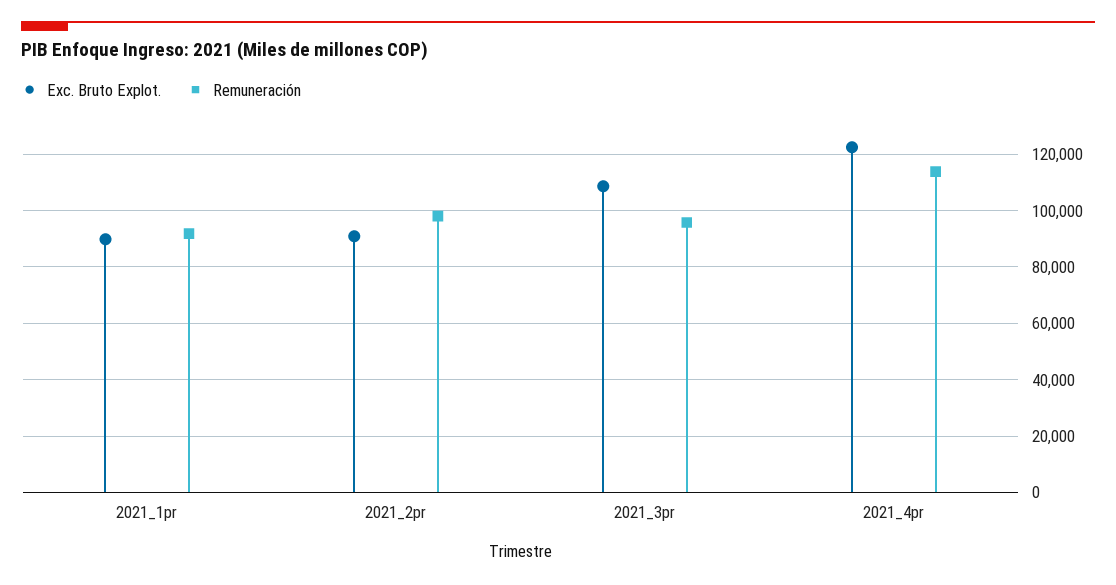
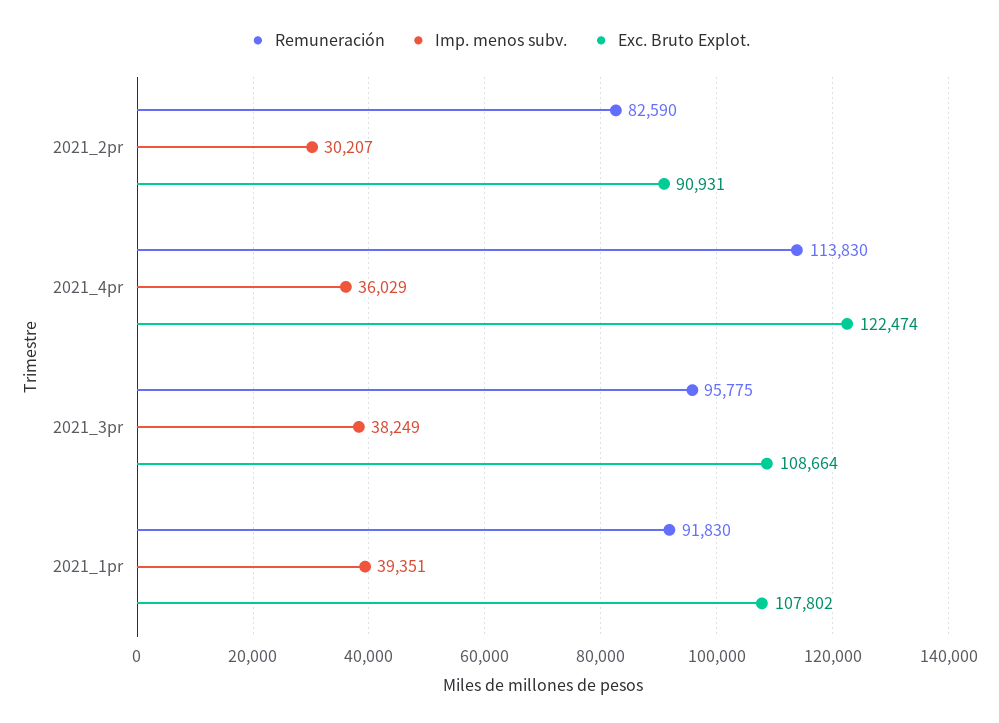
  {
    "Exc. Bruto Explot.": {
-     "2021_1pr": 90000,
+     "2021_1pr": 107802,
      "2021_2pr": 90931,
      "2021_3pr": 108664,
      "2021_4pr": 122474
    },
    "Remuneración": {
      "2021_1pr": 91830,
-     "2021_2pr": 97500,
+     "2021_2pr": 82590,
      "2021_3pr": 95775,
      "2021_4pr": 113830
-   }
+   },
+   "Imp. menos subv.": {
+     "2021_2pr": 30207,
+     "2021_4pr": 36029,
+     "2021_3pr": 38249,
+     "2021_1pr": 39351
+   }
  }

